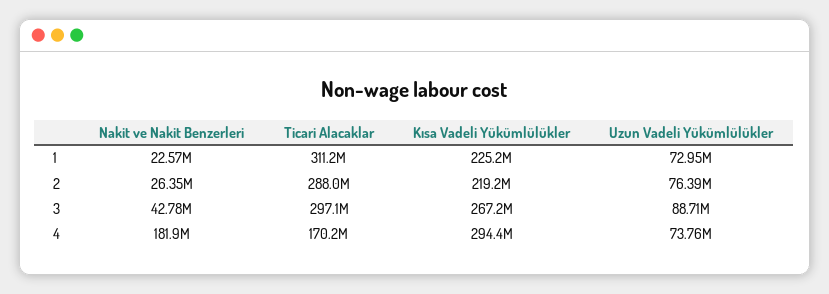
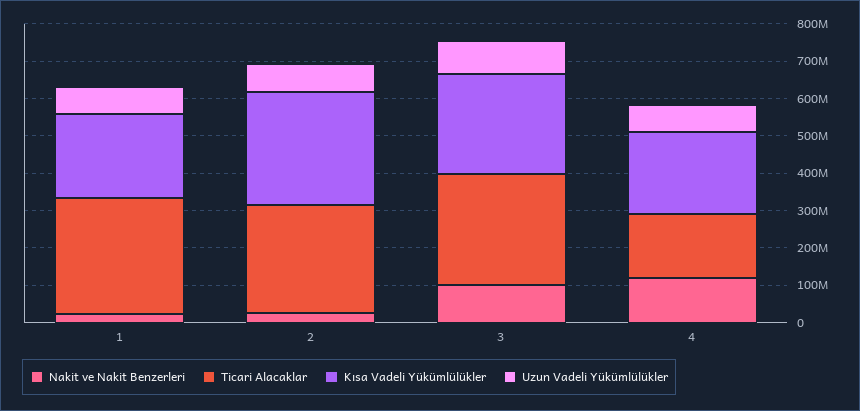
  {
    "Nakit ve Nakit Benzerleri": {
      "1": 22570000,
      "2": 26350000,
-     "3": 42780000,
+     "3": 100000000,
-     "4": 181900000
+     "4": 125000000
    },
    "Ticari Alacaklar": {
      "1": 311200000,
      "2": 288000000,
      "3": 297100000,
      "4": 170200000
    },
    "Kısa Vadeli Yükümlülükler": {
      "1": 225200000,
-     "2": 219200000,
+     "2": 300000000,
      "3": 267200000,
-     "4": 294400000
+     "4": 225000000
    },
    "Uzun Vadeli Yükümlülükler": {
      "1": 72950000,
      "2": 76390000,
      "3": 88710000,
      "4": 73760000
    }
  }

